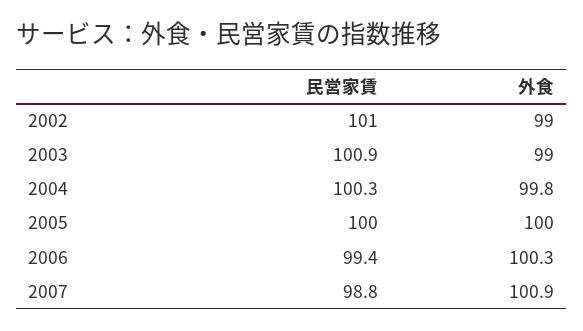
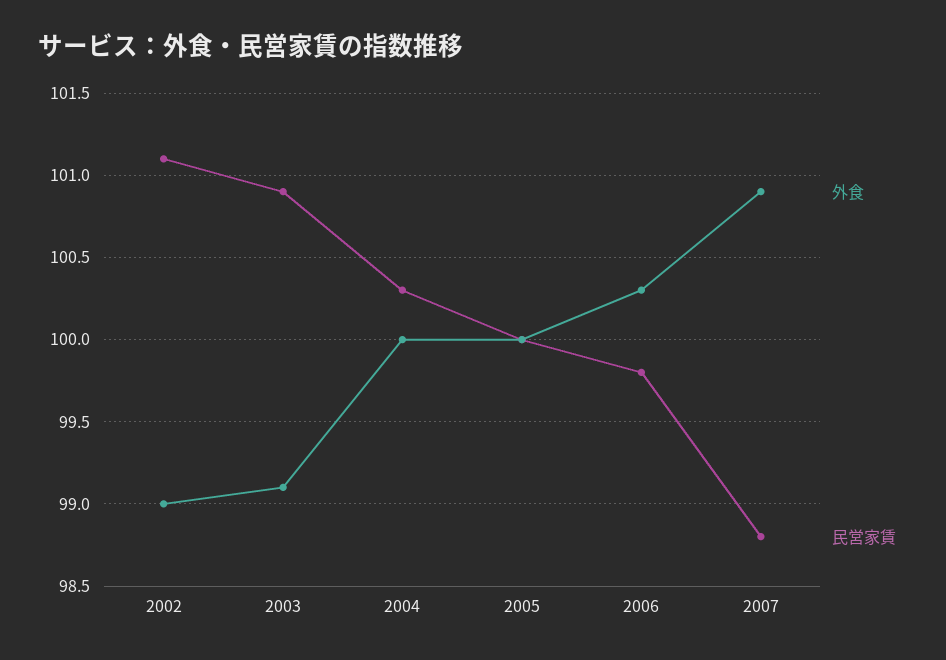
  {
    "民営家賃": {
-     "2002": 101,
+     "2002": 101.1,
      "2003": 100.9,
      "2004": 100.3,
      "2005": 100,
-     "2006": 99.4,
+     "2006": 99.8,
      "2007": 98.8
    },
    "外食": {
      "2002": 99,
-     "2003": 99,
+     "2003": 99.1,
-     "2004": 99.8,
+     "2004": 100,
      "2005": 100,
      "2006": 100.3,
      "2007": 100.9
    }
  }

